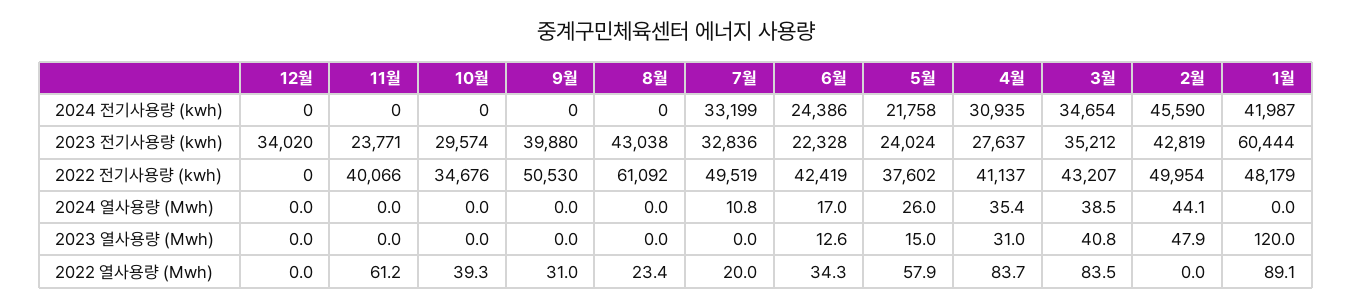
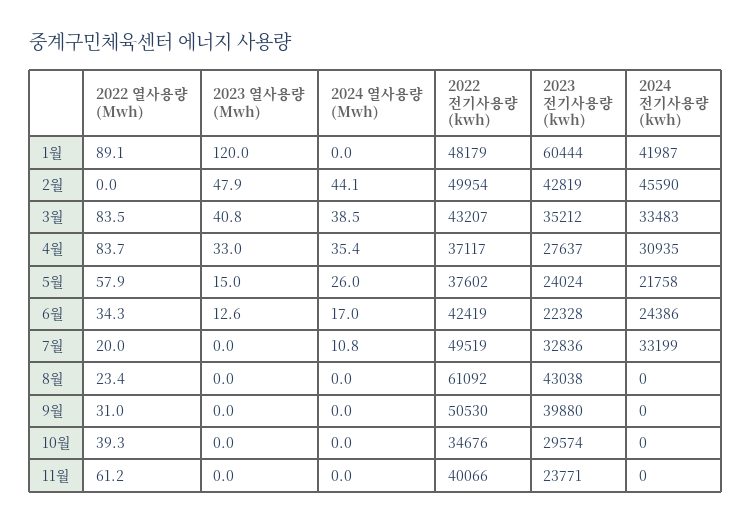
  {
-   "12월": {
-     "2024 전기사용량 (kwh)": 0,
-     "2023 전기사용량 (kwh)": 34020,
-     "2022 전기사용량 (kwh)": 0,
-     "2024 열사용량 (Mwh)": 0,
-     "2023 열사용량 (Mwh)": 0,
-     "2022 열사용량 (Mwh)": 0
-   },
    "11월": {
      "2024 전기사용량 (kwh)": 0,
      "2023 전기사용량 (kwh)": 23771,
      "2022 전기사용량 (kwh)": 40066,
      "2024 열사용량 (Mwh)": 0,
      "2023 열사용량 (Mwh)": 0,
      "2022 열사용량 (Mwh)": 61.2
    },
    "10월": {
      "2024 전기사용량 (kwh)": 0,
      "2023 전기사용량 (kwh)": 29574,
      "2022 전기사용량 (kwh)": 34676,
      "2024 열사용량 (Mwh)": 0,
      "2023 열사용량 (Mwh)": 0,
      "2022 열사용량 (Mwh)": 39.3
    },
    "9월": {
      "2024 전기사용량 (kwh)": 0,
      "2023 전기사용량 (kwh)": 39880,
      "2022 전기사용량 (kwh)": 50530,
      "2024 열사용량 (Mwh)": 0,
      "2023 열사용량 (Mwh)": 0,
      "2022 열사용량 (Mwh)": 31
    },
    "8월": {
      "2024 전기사용량 (kwh)": 0,
      "2023 전기사용량 (kwh)": 43038,
      "2022 전기사용량 (kwh)": 61092,
      "2024 열사용량 (Mwh)": 0,
      "2023 열사용량 (Mwh)": 0,
      "2022 열사용량 (Mwh)": 23.4
    },
    "7월": {
      "2024 전기사용량 (kwh)": 33199,
      "2023 전기사용량 (kwh)": 32836,
      "2022 전기사용량 (kwh)": 49519,
      "2024 열사용량 (Mwh)": 10.8,
      "2023 열사용량 (Mwh)": 0,
      "2022 열사용량 (Mwh)": 20
    },
    "6월": {
      "2024 전기사용량 (kwh)": 24386,
      "2023 전기사용량 (kwh)": 22328,
      "2022 전기사용량 (kwh)": 42419,
      "2024 열사용량 (Mwh)": 17,
      "2023 열사용량 (Mwh)": 12.6,
      "2022 열사용량 (Mwh)": 34.3
    },
    "5월": {
      "2024 전기사용량 (kwh)": 21758,
      "2023 전기사용량 (kwh)": 24024,
      "2022 전기사용량 (kwh)": 37602,
      "2024 열사용량 (Mwh)": 26,
      "2023 열사용량 (Mwh)": 15,
      "2022 열사용량 (Mwh)": 57.9
    },
    "4월": {
      "2024 전기사용량 (kwh)": 30935,
      "2023 전기사용량 (kwh)": 27637,
-     "2022 전기사용량 (kwh)": 41137,
+     "2022 전기사용량 (kwh)": 37117,
      "2024 열사용량 (Mwh)": 35.4,
-     "2023 열사용량 (Mwh)": 31,
+     "2023 열사용량 (Mwh)": 33,
      "2022 열사용량 (Mwh)": 83.7
    },
    "3월": {
-     "2024 전기사용량 (kwh)": 34654,
+     "2024 전기사용량 (kwh)": 33483,
      "2023 전기사용량 (kwh)": 35212,
      "2022 전기사용량 (kwh)": 43207,
      "2024 열사용량 (Mwh)": 38.5,
      "2023 열사용량 (Mwh)": 40.8,
      "2022 열사용량 (Mwh)": 83.5
    },
    "2월": {
      "2024 전기사용량 (kwh)": 45590,
      "2023 전기사용량 (kwh)": 42819,
      "2022 전기사용량 (kwh)": 49954,
      "2024 열사용량 (Mwh)": 44.1,
      "2023 열사용량 (Mwh)": 47.9,
      "2022 열사용량 (Mwh)": 0
    },
    "1월": {
      "2024 전기사용량 (kwh)": 41987,
      "2023 전기사용량 (kwh)": 60444,
      "2022 전기사용량 (kwh)": 48179,
      "2024 열사용량 (Mwh)": 0,
      "2023 열사용량 (Mwh)": 120,
      "2022 열사용량 (Mwh)": 89.1
    }
  }

